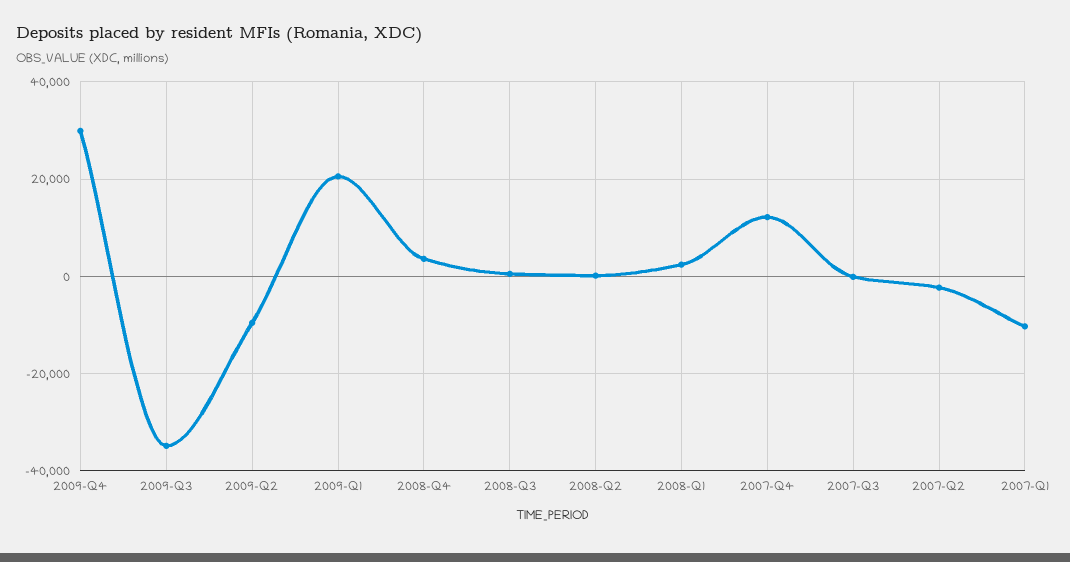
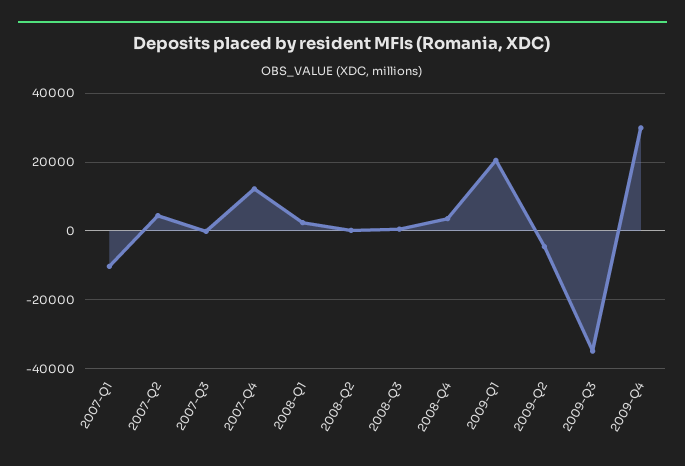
  {
    "2009-Q4": 30000,
    "2009-Q3": -34000,
-   "2009-Q2": -10000,
+   "2009-Q2": -4000,
    "2009-Q1": 20000,
    "2008-Q4": 4000,
    "2008-Q3": 0,
    "2008-Q2": 0,
    "2008-Q1": 2000,
    "2007-Q4": 12000,
    "2007-Q3": 0,
-   "2007-Q2": -2000,
+   "2007-Q2": 4000,
    "2007-Q1": -10000
  }

